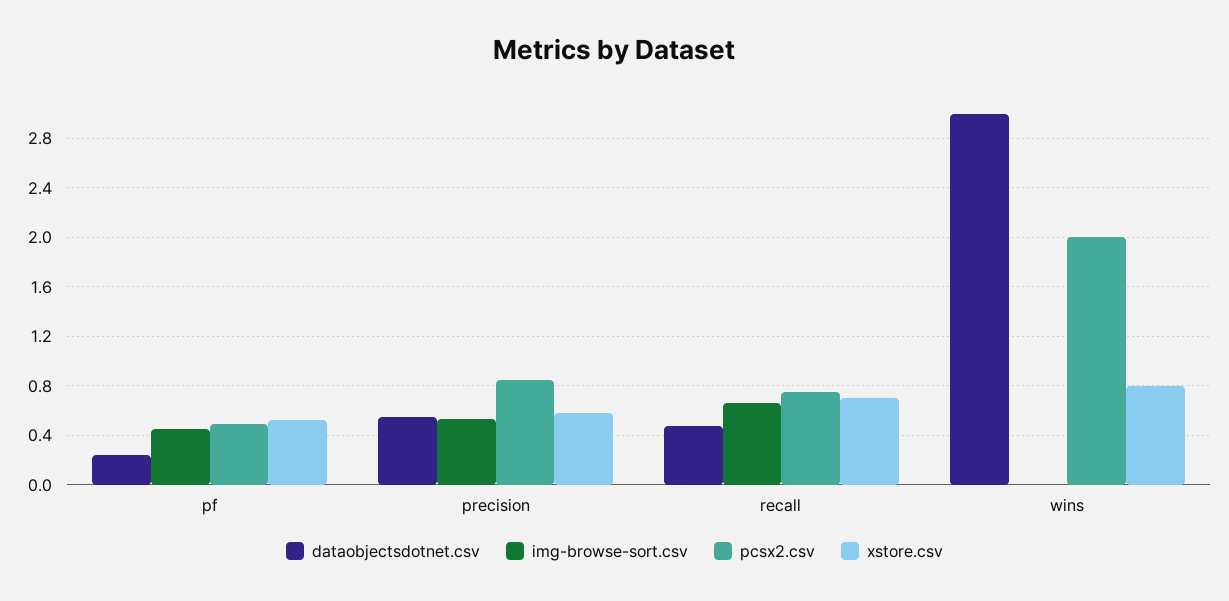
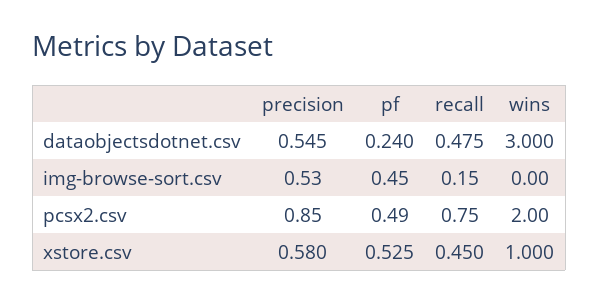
  {
    "dataobjectsdotnet.csv": {
      "pf": 0.24,
      "precision": 0.545,
      "recall": 0.475,
      "wins": 3
    },
    "img-browse-sort.csv": {
      "pf": 0.45,
      "precision": 0.53,
-     "recall": 0.65,
+     "recall": 0.15,
      "wins": 0
    },
    "pcsx2.csv": {
      "pf": 0.49,
      "precision": 0.85,
      "recall": 0.75,
      "wins": 2
    },
    "xstore.csv": {
      "pf": 0.525,
      "precision": 0.58,
-     "recall": 0.7,
+     "recall": 0.45,
-     "wins": 0.8
+     "wins": 1
    }
  }

